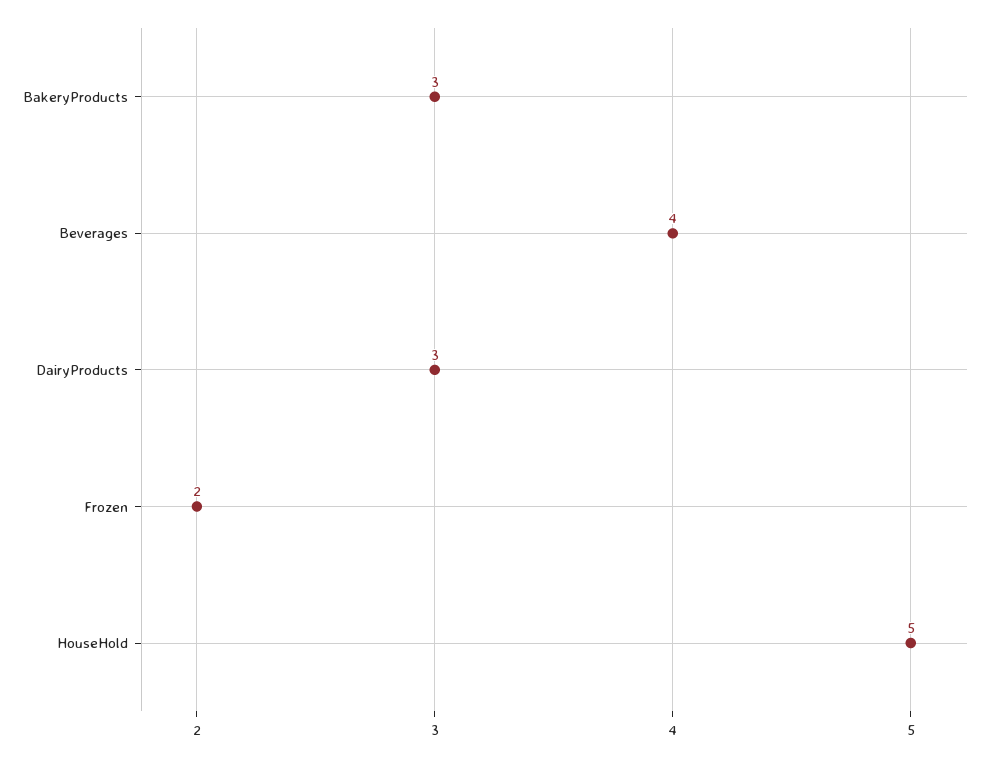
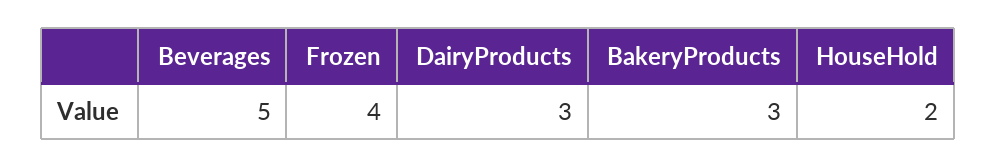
  {
    "BakeryProducts": 3,
-   "Beverages": 4,
+   "Beverages": 5,
    "DairyProducts": 3,
-   "Frozen": 2,
+   "Frozen": 4,
-   "HouseHold": 5
+   "HouseHold": 2
  }

